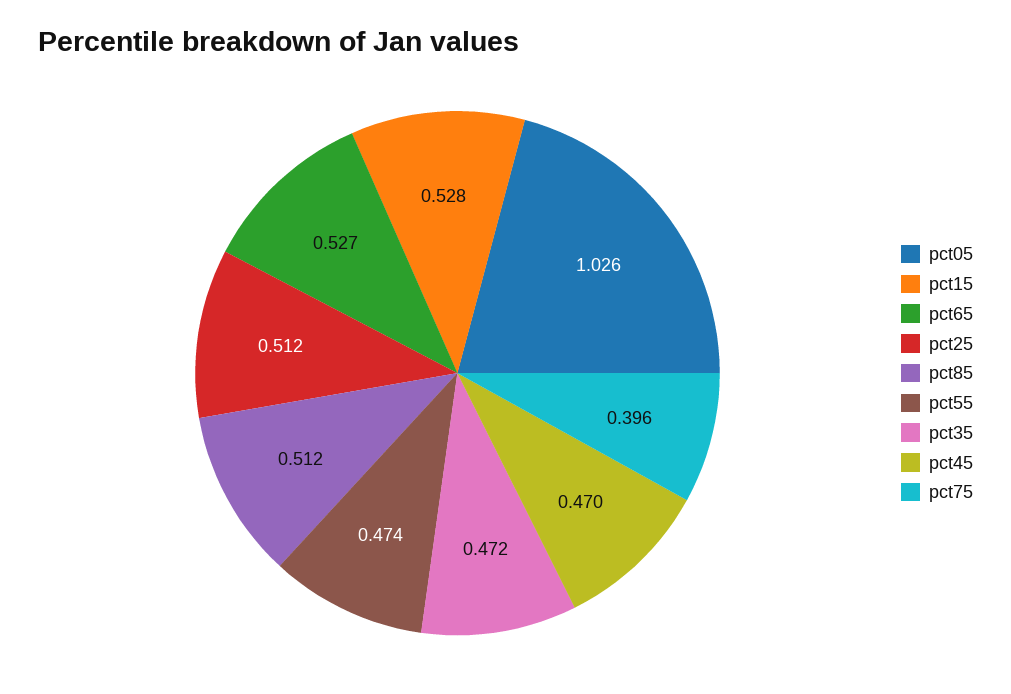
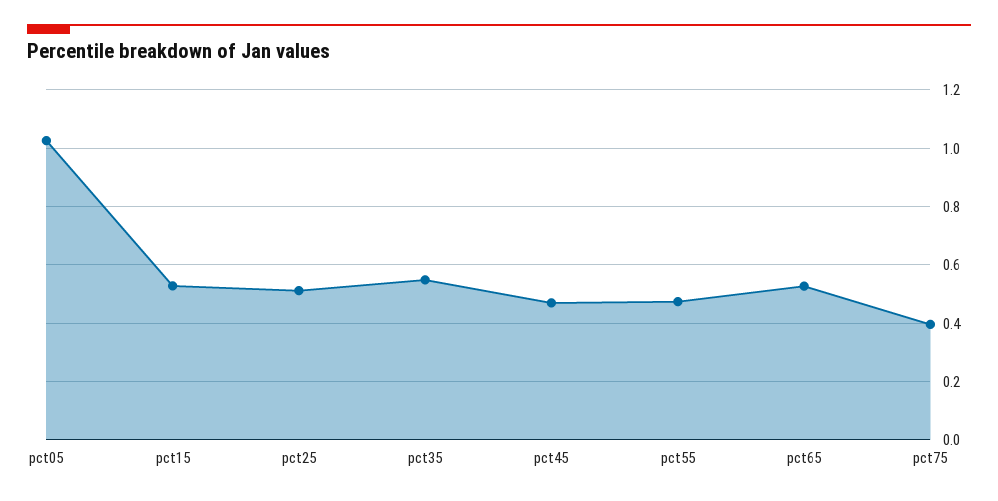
  {
    "pct05": 1.026,
    "pct15": 0.528,
    "pct65": 0.527,
    "pct25": 0.512,
-   "pct85": 0.512,
    "pct55": 0.474,
-   "pct35": 0.472,
+   "pct35": 0.55,
    "pct45": 0.47,
    "pct75": 0.396
  }

